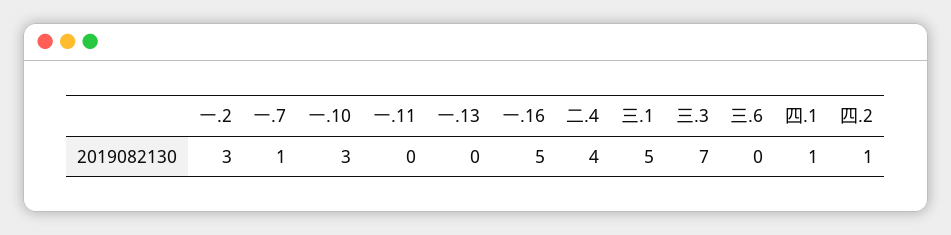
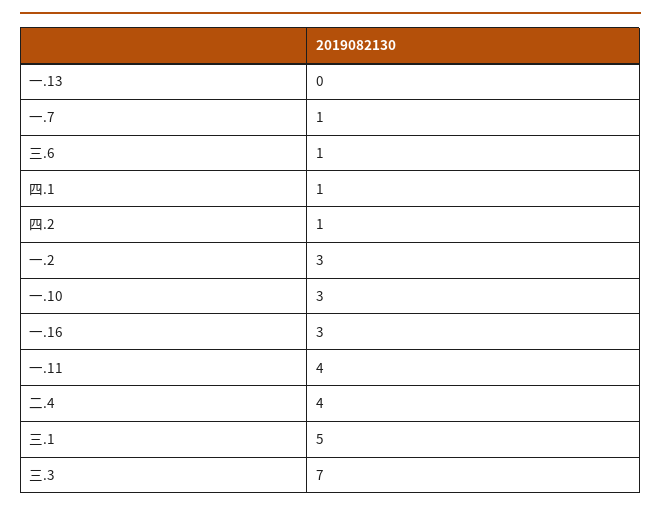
  {
    "一.2": 3,
    "一.7": 1,
    "一.10": 3,
-   "一.11": 0,
+   "一.11": 4,
    "一.13": 0,
-   "一.16": 5,
+   "一.16": 3,
    "二.4": 4,
    "三.1": 5,
    "三.3": 7,
-   "三.6": 0,
+   "三.6": 1,
    "四.1": 1,
    "四.2": 1
  }

